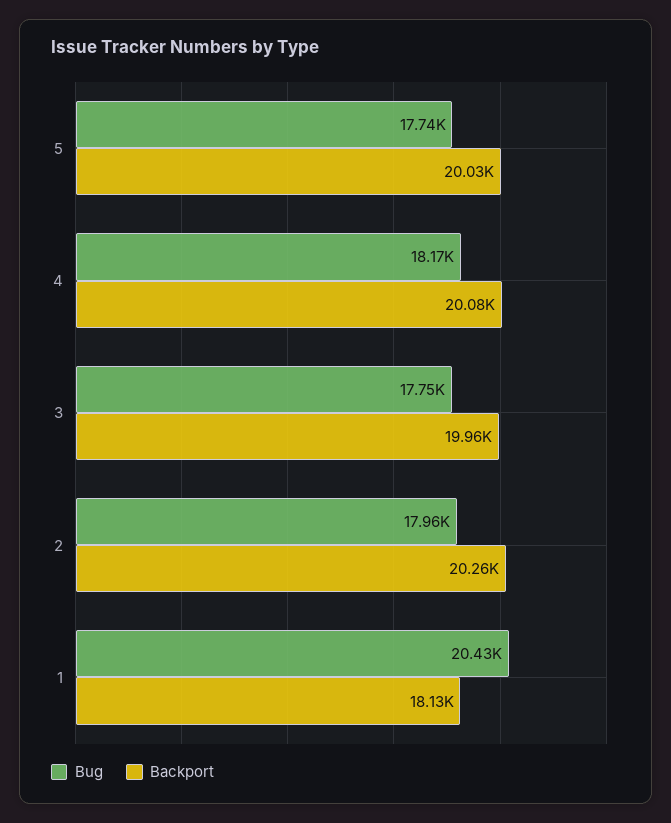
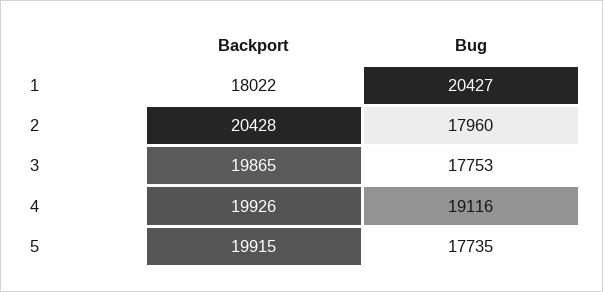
  {
    "Bug": {
      "5": 17735,
-     "4": 18170,
+     "4": 19116,
      "3": 17753,
      "2": 17960,
      "1": 20427
    },
    "Backport": {
-     "5": 20030,
+     "5": 19915,
-     "4": 20080,
+     "4": 19926,
-     "3": 19960,
+     "3": 19865,
-     "2": 20260,
+     "2": 20428,
-     "1": 18130
+     "1": 18022
    }
  }

